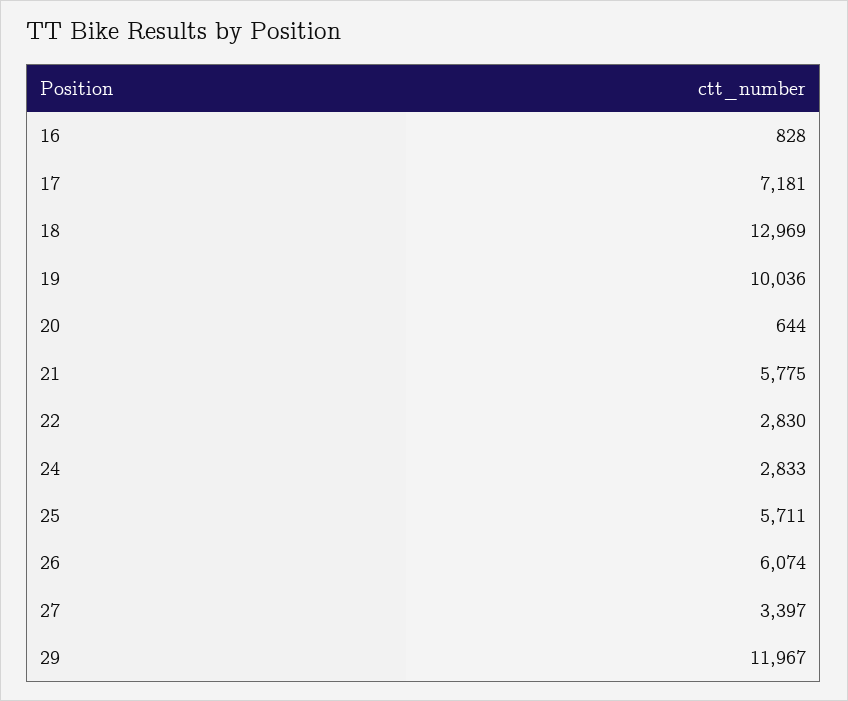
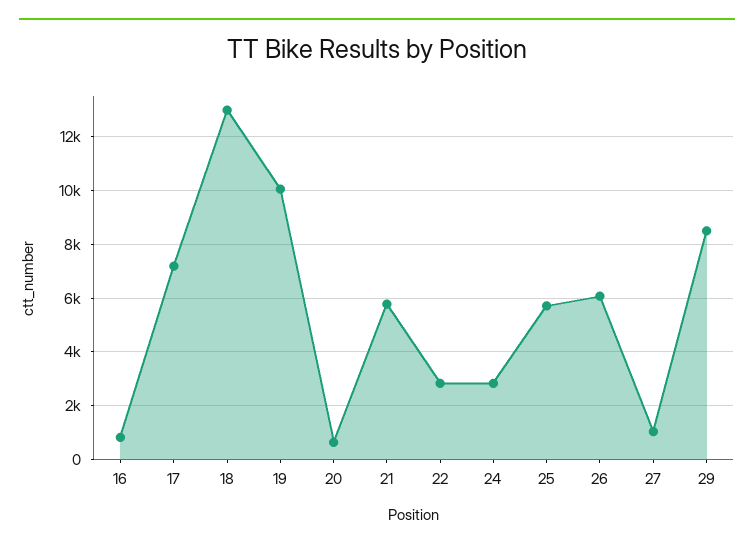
  {
    "16": 828,
    "17": 7181,
    "18": 12969,
    "19": 10036,
    "20": 644,
    "21": 5775,
    "22": 2830,
    "24": 2833,
    "25": 5711,
    "26": 6074,
-   "27": 3397,
+   "27": 1000,
-   "29": 11967
+   "29": 8500
  }

